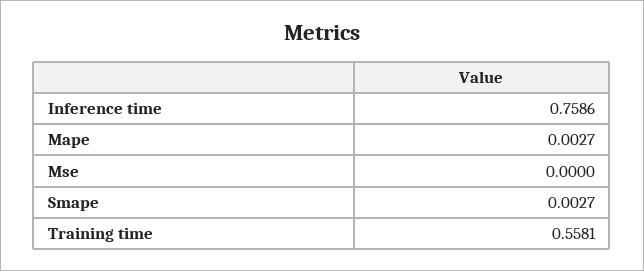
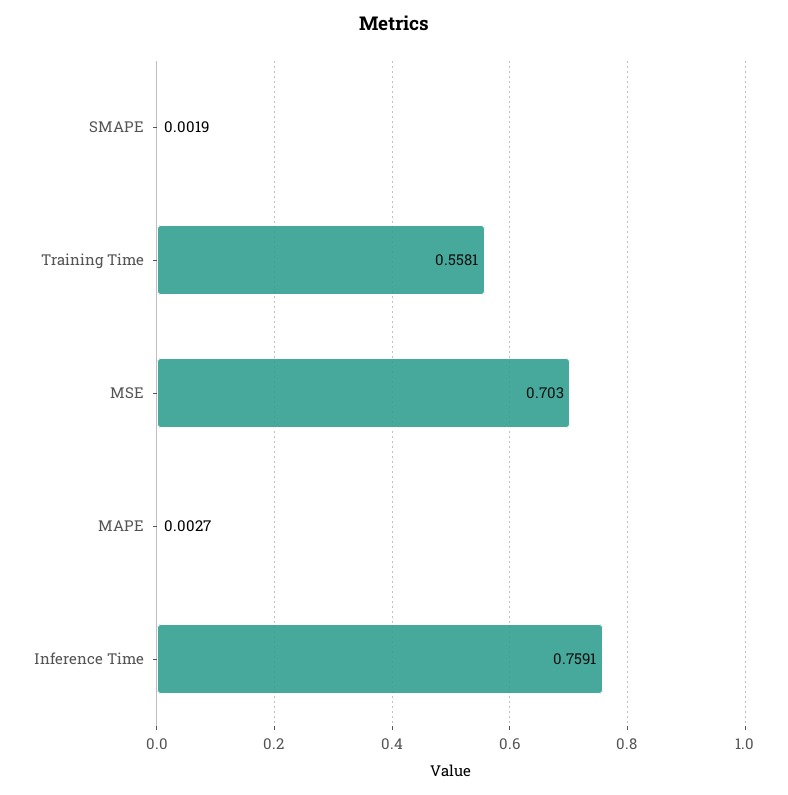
  {
-   "Inference time": 0.7586,
+   "Inference time": 0.7591,
    "Mape": 0.0027,
-   "Mse": 0,
+   "Mse": 0.703,
-   "Smape": 0.0027,
+   "Smape": 0.0019,
    "Training time": 0.5581
  }

